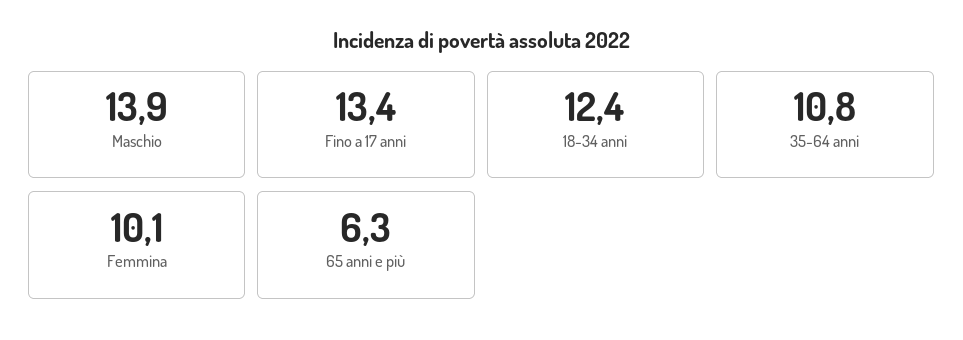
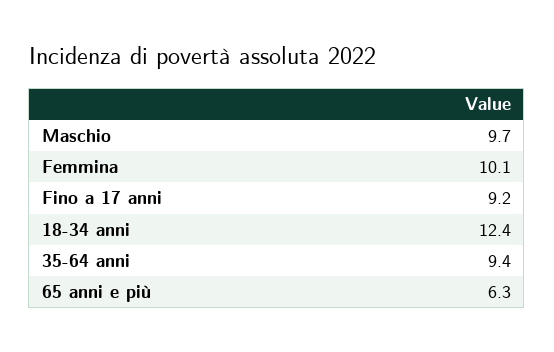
  {
-   "Maschio": 13.9,
+   "Maschio": 9.7,
-   "Fino a 17 anni": 13.4,
+   "Fino a 17 anni": 9.2,
    "18-34 anni": 12.4,
-   "35-64 anni": 10.8,
+   "35-64 anni": 9.4,
    "Femmina": 10.1,
    "65 anni e più": 6.3
  }

